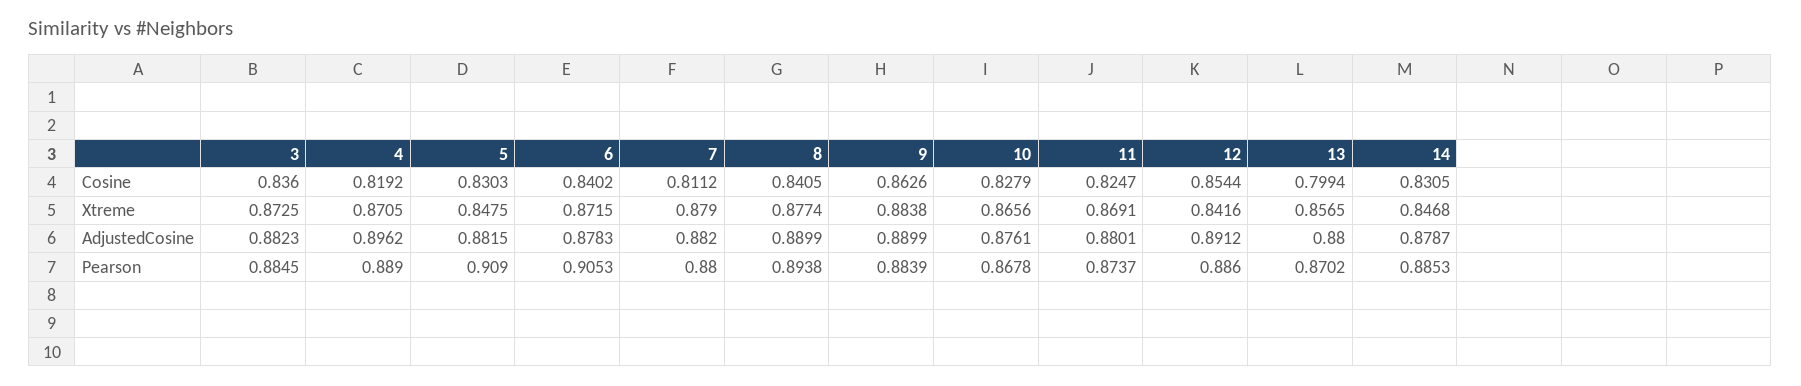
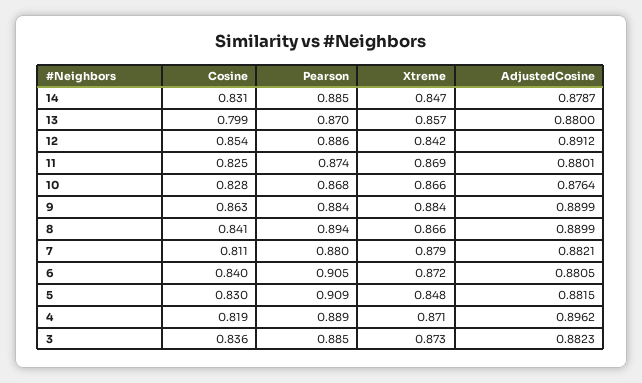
  {
    "3": {
      "Cosine": 0.836,
      "Xtreme": 0.8725,
      "AdjustedCosine": 0.8823,
      "Pearson": 0.8845
    },
    "4": {
      "Cosine": 0.8192,
      "Xtreme": 0.8705,
      "AdjustedCosine": 0.8962,
      "Pearson": 0.889
    },
    "5": {
      "Cosine": 0.8303,
      "Xtreme": 0.8475,
      "AdjustedCosine": 0.8815,
      "Pearson": 0.909
    },
    "6": {
      "Cosine": 0.8402,
      "Xtreme": 0.8715,
-     "AdjustedCosine": 0.8783,
+     "AdjustedCosine": 0.8805,
      "Pearson": 0.9053
    },
    "7": {
      "Cosine": 0.8112,
      "Xtreme": 0.879,
-     "AdjustedCosine": 0.882,
+     "AdjustedCosine": 0.8821,
      "Pearson": 0.88
    },
    "8": {
      "Cosine": 0.8405,
-     "Xtreme": 0.8774,
+     "Xtreme": 0.866,
      "AdjustedCosine": 0.8899,
      "Pearson": 0.8938
    },
    "9": {
      "Cosine": 0.8626,
      "Xtreme": 0.8838,
      "AdjustedCosine": 0.8899,
      "Pearson": 0.8839
    },
    "10": {
      "Cosine": 0.8279,
      "Xtreme": 0.8656,
-     "AdjustedCosine": 0.8761,
+     "AdjustedCosine": 0.8764,
      "Pearson": 0.8678
    },
    "11": {
      "Cosine": 0.8247,
      "Xtreme": 0.8691,
      "AdjustedCosine": 0.8801,
      "Pearson": 0.8737
    },
    "12": {
      "Cosine": 0.8544,
      "Xtreme": 0.8416,
      "AdjustedCosine": 0.8912,
      "Pearson": 0.886
    },
    "13": {
      "Cosine": 0.7994,
      "Xtreme": 0.8565,
      "AdjustedCosine": 0.88,
      "Pearson": 0.8702
    },
    "14": {
      "Cosine": 0.8305,
      "Xtreme": 0.8468,
      "AdjustedCosine": 0.8787,
      "Pearson": 0.8853
    }
  }

